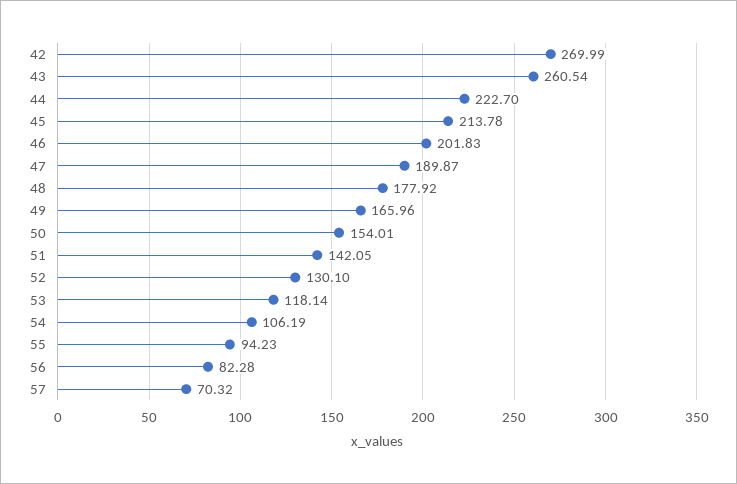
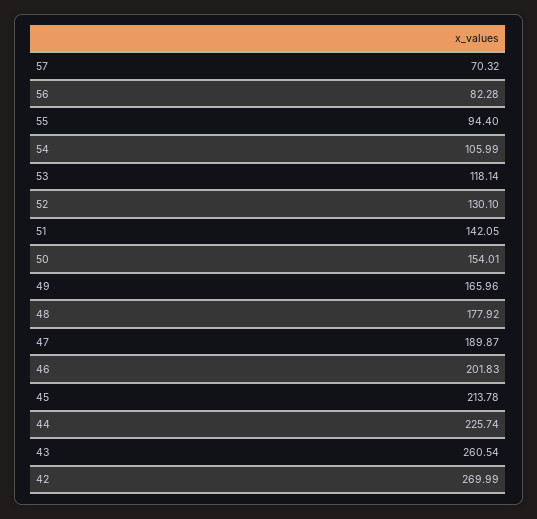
  {
    "42": 269.99,
    "43": 260.54,
-   "44": 222.7,
+   "44": 225.74,
    "45": 213.78,
    "46": 201.83,
    "47": 189.87,
    "48": 177.92,
    "49": 165.96,
    "50": 154.01,
    "51": 142.05,
    "52": 130.1,
    "53": 118.14,
-   "54": 106.19,
+   "54": 105.99,
-   "55": 94.23,
+   "55": 94.4,
    "56": 82.28,
    "57": 70.32
  }

